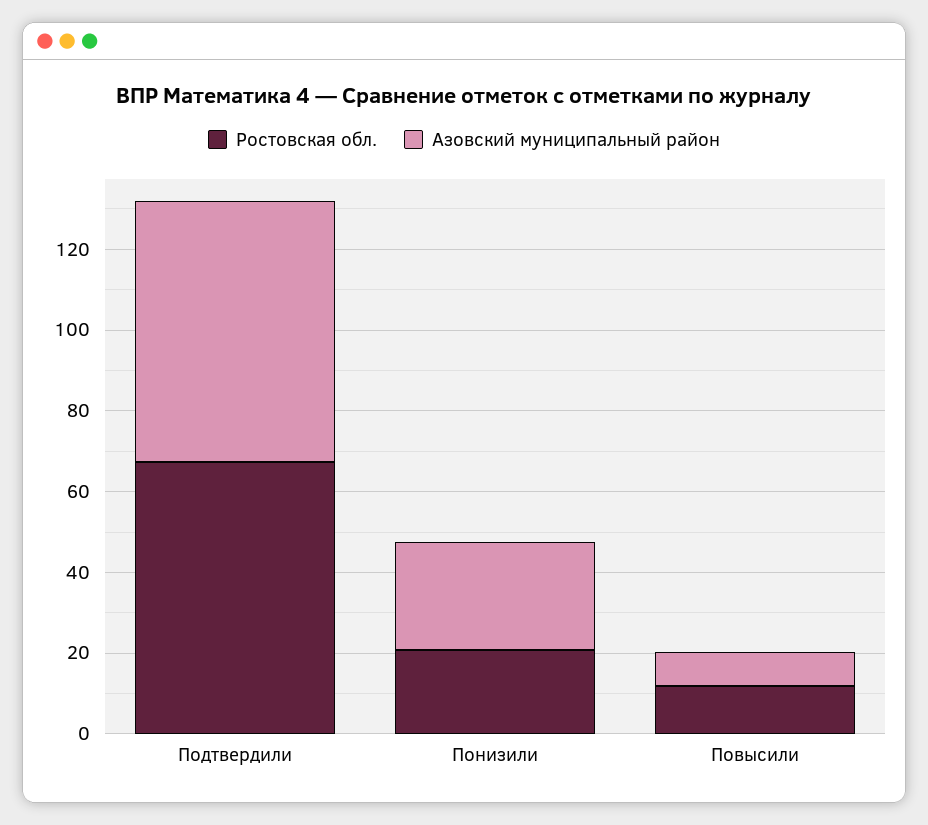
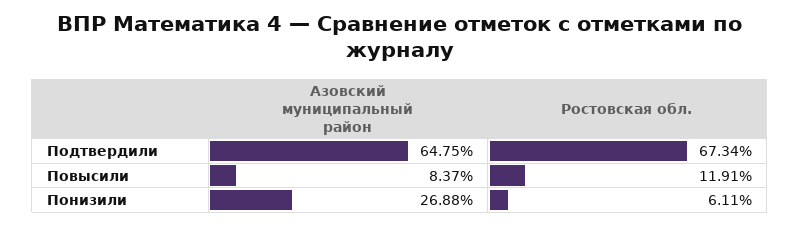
  {
    "Ростовская обл.": {
      "Подтвердили": 67.34,
-     "Понизили": 20,
+     "Понизили": 6.11,
      "Повысили": 11.91
    },
    "Азовский муниципальный район": {
      "Подтвердили": 64.75,
      "Понизили": 26.88,
      "Повысили": 8.37
    }
  }

